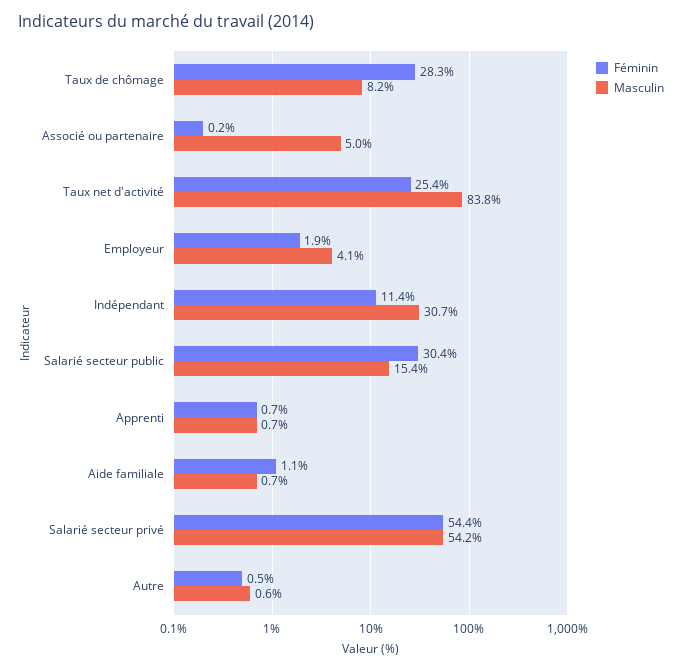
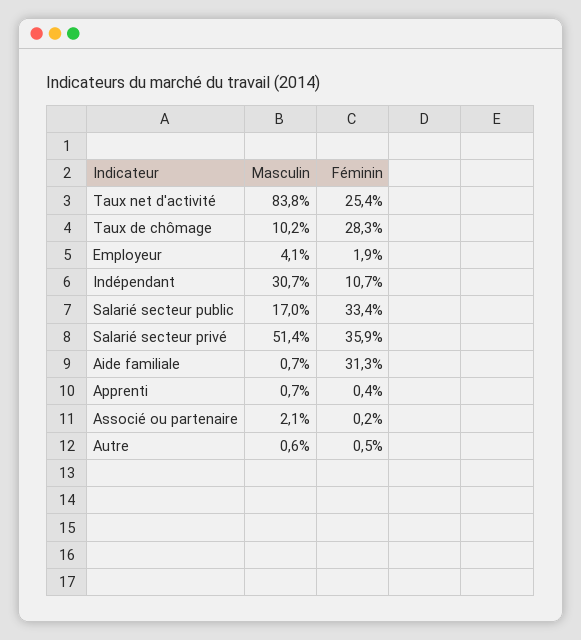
  {
    "Féminin": {
      "Taux de chômage": 28.3,
      "Associé ou partenaire": 0.2,
      "Taux net d'activité": 25.4,
      "Employeur": 1.9,
-     "Indépendant": 11.4,
+     "Indépendant": 10.7,
-     "Salarié secteur public": 30.4,
+     "Salarié secteur public": 33.4,
-     "Apprenti": 0.7,
+     "Apprenti": 0.4,
-     "Aide familiale": 1.1,
+     "Aide familiale": 31.3,
-     "Salarié secteur privé": 54.4,
+     "Salarié secteur privé": 35.9,
      "Autre": 0.5
    },
    "Masculin": {
-     "Taux de chômage": 8.2,
+     "Taux de chômage": 10.2,
-     "Associé ou partenaire": 5,
+     "Associé ou partenaire": 2.1,
      "Taux net d'activité": 83.8,
      "Employeur": 4.1,
      "Indépendant": 30.7,
-     "Salarié secteur public": 15.4,
+     "Salarié secteur public": 17,
      "Apprenti": 0.7,
      "Aide familiale": 0.7,
-     "Salarié secteur privé": 54.2,
+     "Salarié secteur privé": 51.4,
      "Autre": 0.6
    }
  }

